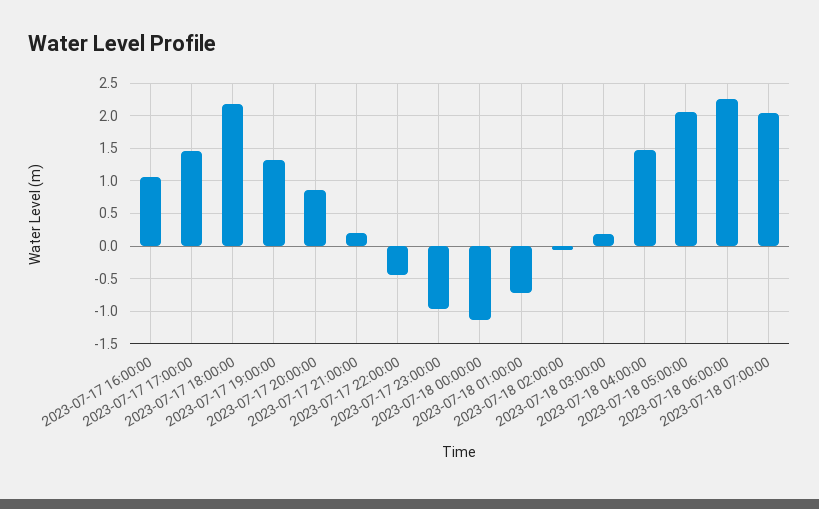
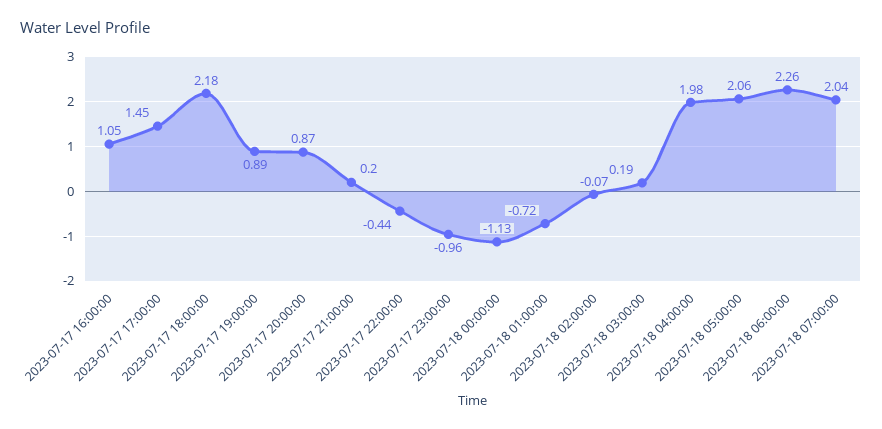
  {
    "2023-07-17 16:00:00": 1.05,
    "2023-07-17 17:00:00": 1.45,
    "2023-07-17 18:00:00": 2.18,
-   "2023-07-17 19:00:00": 1.3,
+   "2023-07-17 19:00:00": 0.89,
    "2023-07-17 20:00:00": 0.87,
    "2023-07-17 21:00:00": 0.2,
    "2023-07-17 22:00:00": -0.44,
    "2023-07-17 23:00:00": -0.96,
    "2023-07-18 00:00:00": -1.13,
    "2023-07-18 01:00:00": -0.72,
    "2023-07-18 02:00:00": -0.07,
    "2023-07-18 03:00:00": 0.19,
-   "2023-07-18 04:00:00": 1.5,
+   "2023-07-18 04:00:00": 1.98,
    "2023-07-18 05:00:00": 2.06,
    "2023-07-18 06:00:00": 2.26,
    "2023-07-18 07:00:00": 2.04
  }

